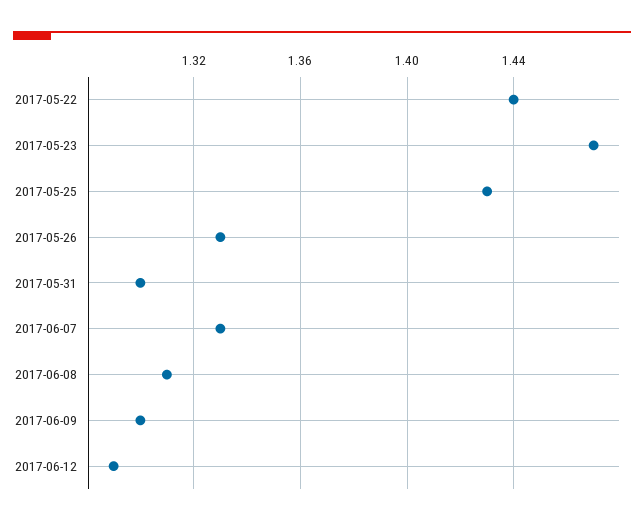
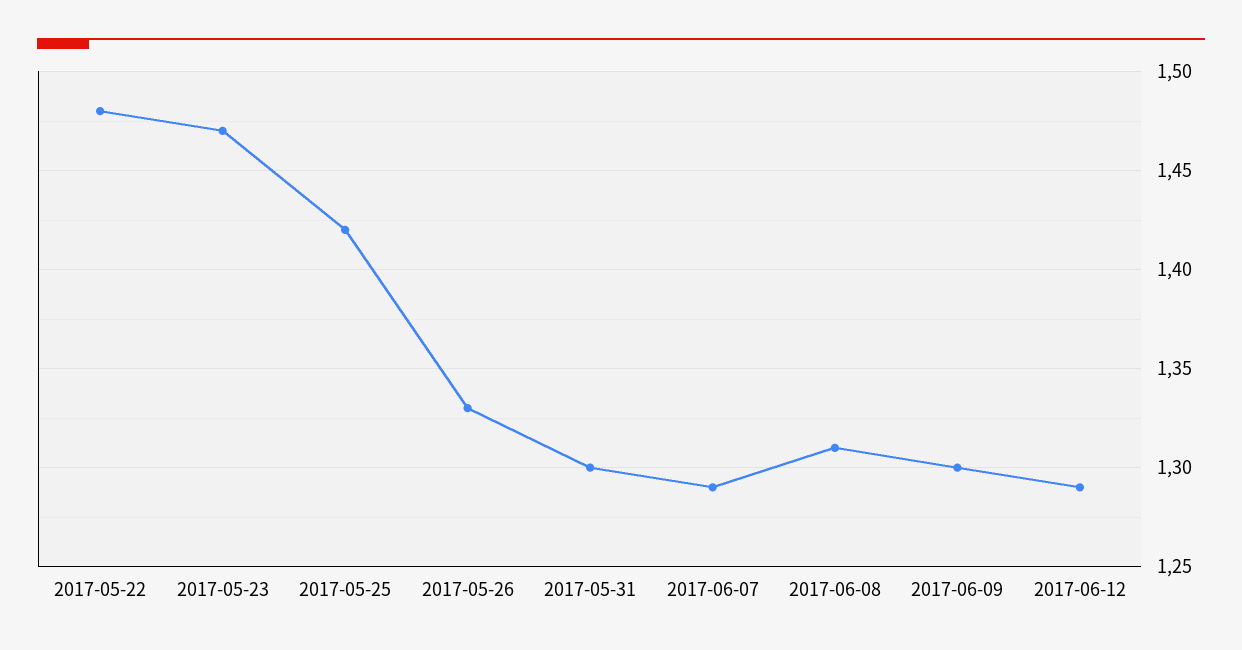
  {
-   "2017-05-22": 1.44,
+   "2017-05-22": 1.48,
    "2017-05-23": 1.47,
-   "2017-05-25": 1.43,
+   "2017-05-25": 1.42,
    "2017-05-26": 1.33,
    "2017-05-31": 1.3,
-   "2017-06-07": 1.33,
+   "2017-06-07": 1.29,
    "2017-06-08": 1.31,
    "2017-06-09": 1.3,
    "2017-06-12": 1.29
  }

